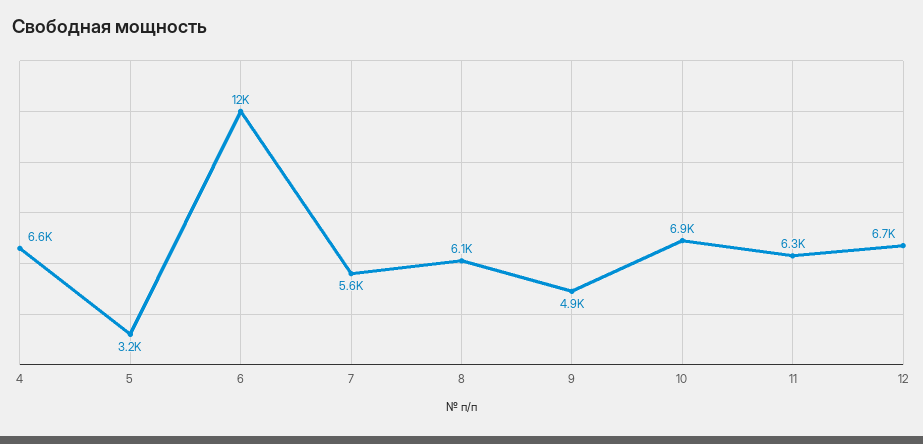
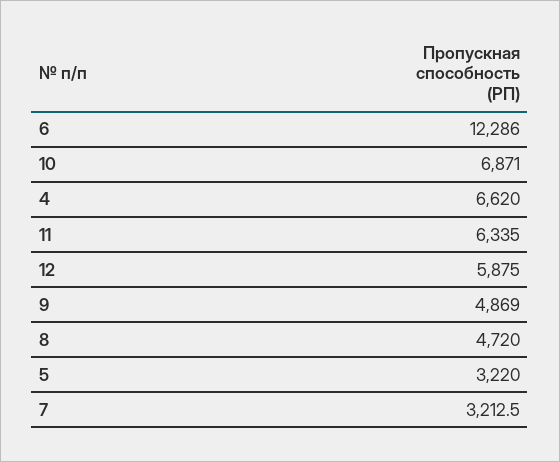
  {
    "4": 6620,
    "5": 3220,
    "6": 12286,
-   "7": 5600,
+   "7": 3212.5,
-   "8": 6100,
+   "8": 4720,
    "9": 4869,
    "10": 6871,
    "11": 6335,
-   "12": 6700
+   "12": 5875
  }

